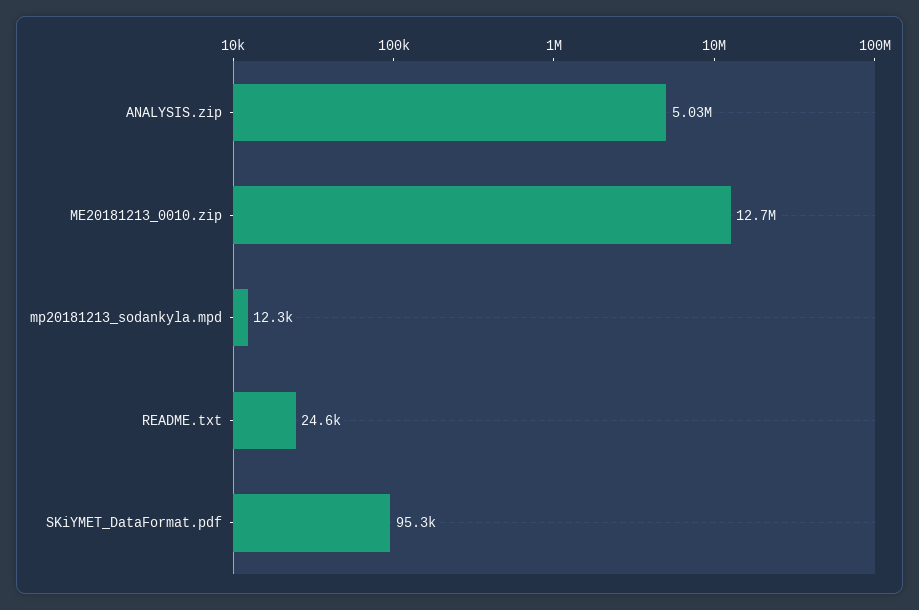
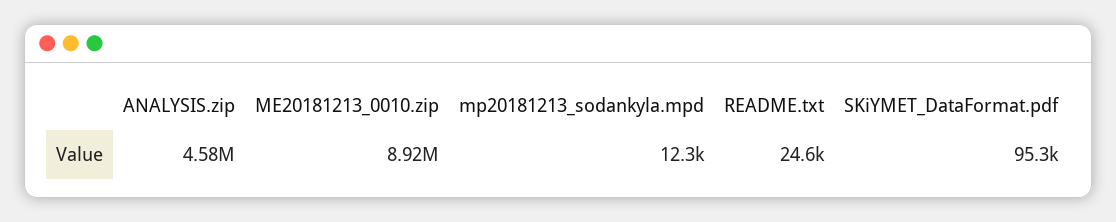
  {
-   "ANALYSIS.zip": 5030000,
+   "ANALYSIS.zip": 4580000,
-   "ME20181213_0010.zip": 12700000,
+   "ME20181213_0010.zip": 8920000,
    "mp20181213_sodankyla.mpd": 12300,
    "README.txt": 24600,
    "SKiYMET_DataFormat.pdf": 95300
  }

